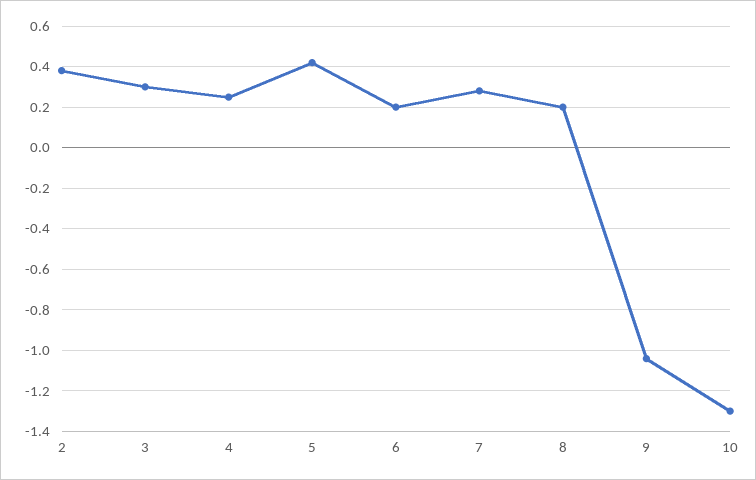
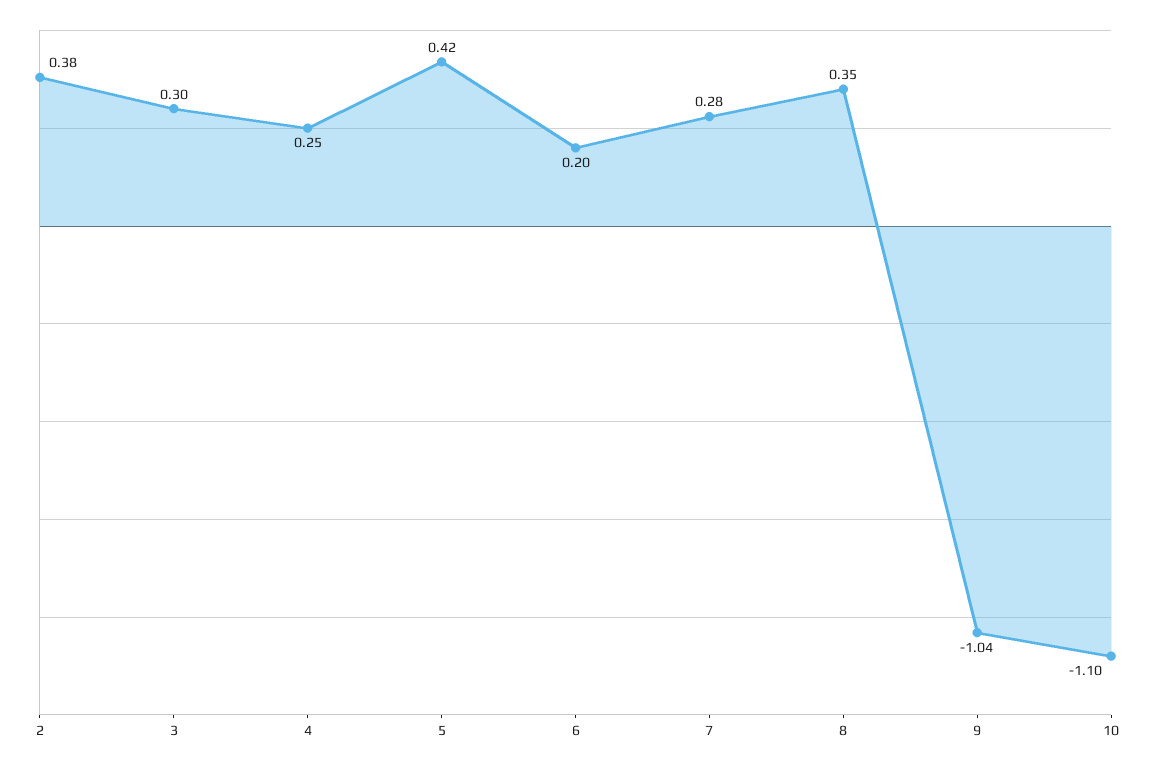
  {
    "2": 0.38,
    "3": 0.3,
    "4": 0.25,
    "5": 0.42,
    "6": 0.2,
    "7": 0.28,
-   "8": 0.2,
+   "8": 0.35,
    "9": -1.04,
-   "10": -1.3
+   "10": -1.1
  }

